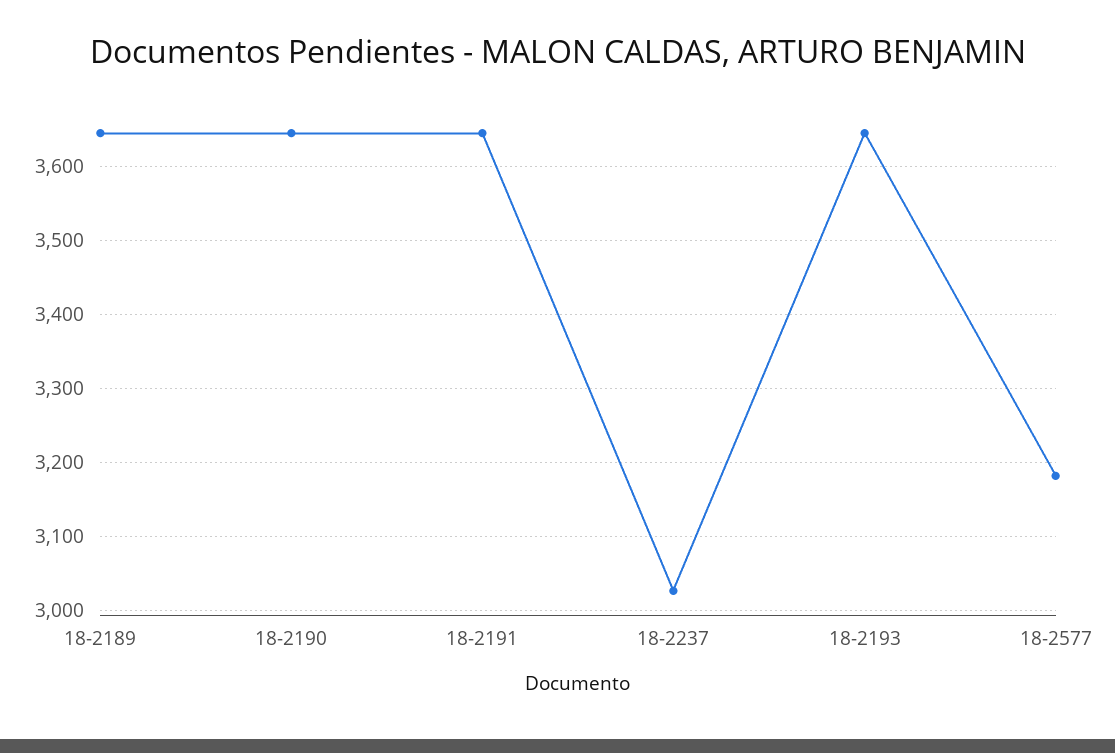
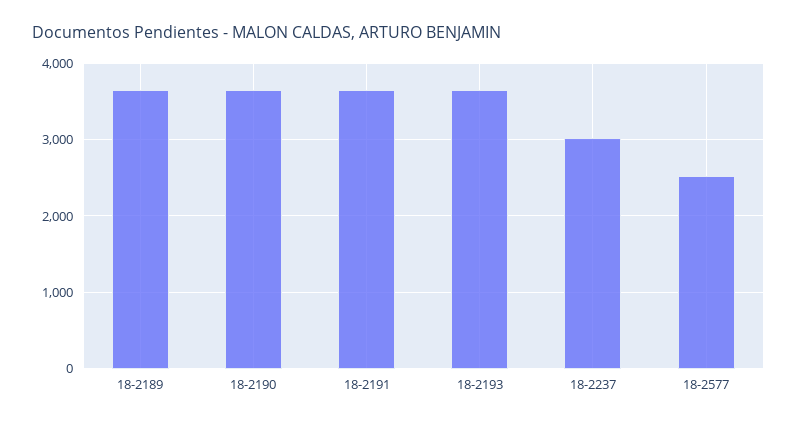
  {
    "18-2189": 3650,
    "18-2190": 3650,
    "18-2191": 3650,
    "18-2237": 3030,
    "18-2193": 3650,
-   "18-2577": 3180
+   "18-2577": 2500
  }

